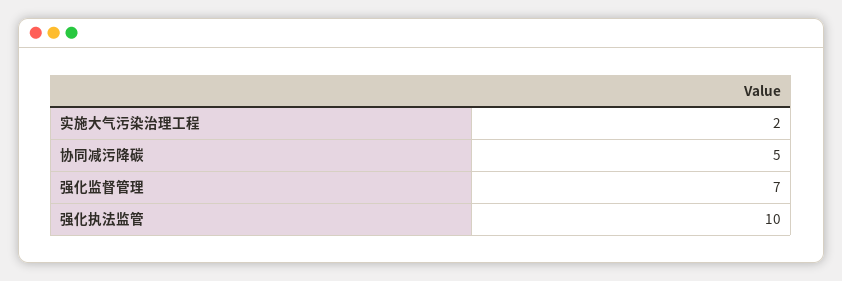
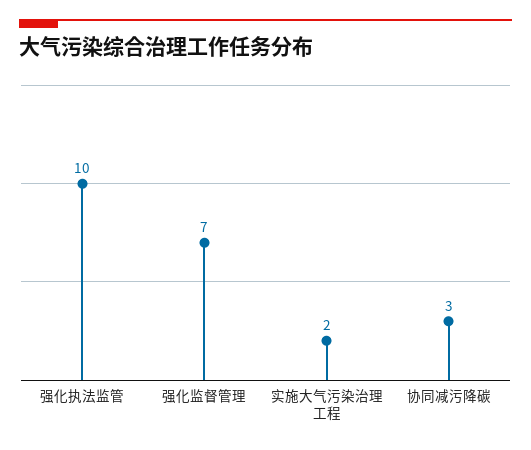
  {
    "实施大气污染治理工程": 2,
-   "协同减污降碳": 5,
+   "协同减污降碳": 3,
    "强化监督管理": 7,
    "强化执法监管": 10
  }

